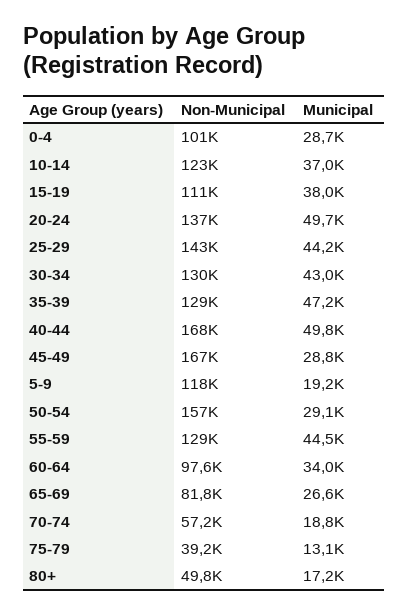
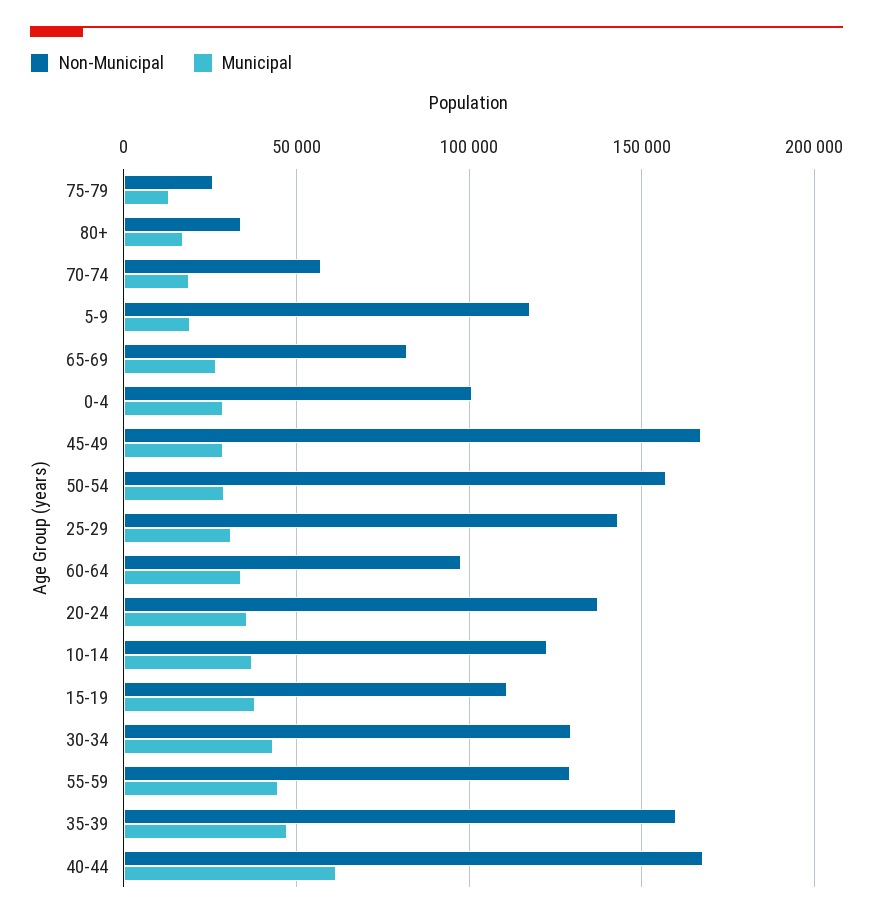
  {
    "Non-Municipal": {
      "0-4": 101000,
      "10-14": 123000,
      "15-19": 111000,
      "20-24": 137000,
      "25-29": 143000,
      "30-34": 130000,
-     "35-39": 129000,
+     "35-39": 160000,
      "40-44": 168000,
      "45-49": 167000,
      "5-9": 118000,
      "50-54": 157000,
      "55-59": 129000,
      "60-64": 97600,
      "65-69": 81800,
      "70-74": 57200,
-     "75-79": 39200,
+     "75-79": 25000,
-     "80+": 49800
+     "80+": 35000
    },
    "Municipal": {
      "0-4": 28700,
      "10-14": 37000,
      "15-19": 38000,
-     "20-24": 49700,
+     "20-24": 35000,
-     "25-29": 44200,
+     "25-29": 30000,
      "30-34": 43000,
      "35-39": 47200,
-     "40-44": 49800,
+     "40-44": 60000,
      "45-49": 28800,
      "5-9": 19200,
      "50-54": 29100,
      "55-59": 44500,
      "60-64": 34000,
      "65-69": 26600,
      "70-74": 18800,
      "75-79": 13100,
      "80+": 17200
    }
  }

